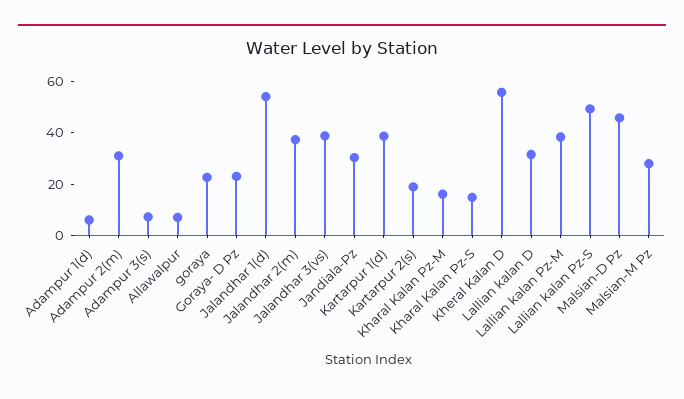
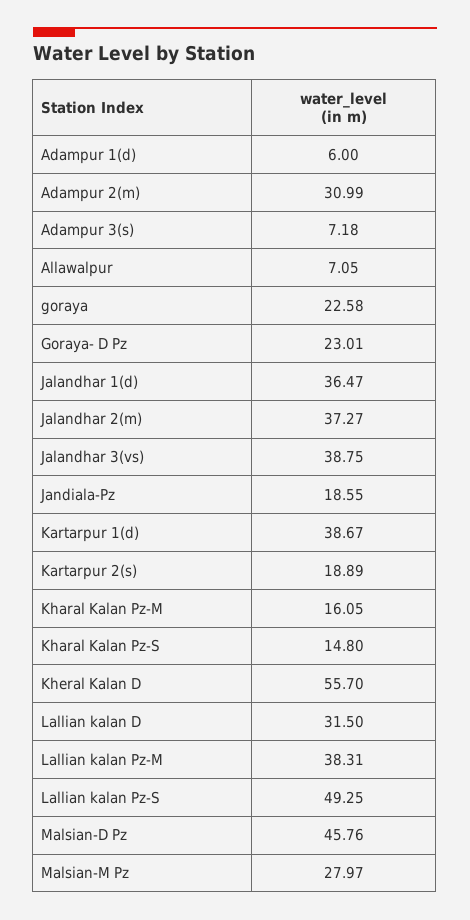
  {
    "Adampur 1(d)": 6,
    "Adampur 2(m)": 30.99,
    "Adampur 3(s)": 7.18,
    "Allawalpur": 7.05,
    "goraya": 22.58,
    "Goraya- D Pz": 23.01,
-   "Jalandhar 1(d)": 55,
+   "Jalandhar 1(d)": 36.47,
    "Jalandhar 2(m)": 37.27,
    "Jalandhar 3(vs)": 38.75,
-   "Jandiala-Pz": 30,
+   "Jandiala-Pz": 18.55,
    "Kartarpur 1(d)": 38.67,
    "Kartarpur 2(s)": 18.89,
    "Kharal Kalan Pz-M": 16.05,
    "Kharal Kalan Pz-S": 14.8,
    "Kheral Kalan D": 55.7,
    "Lallian kalan D": 31.5,
    "Lallian kalan Pz-M": 38.31,
    "Lallian kalan Pz-S": 49.25,
    "Malsian-D Pz": 45.76,
    "Malsian-M Pz": 27.97
  }

